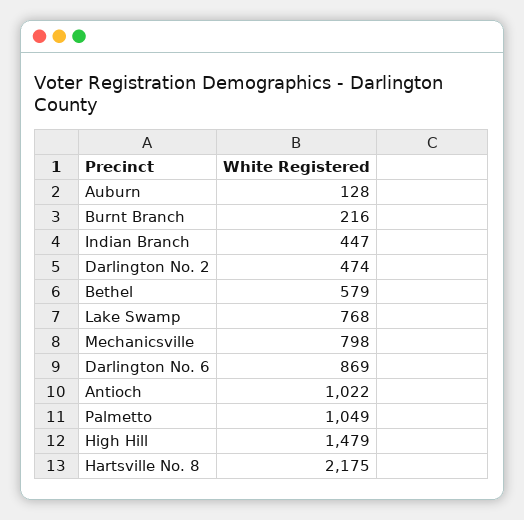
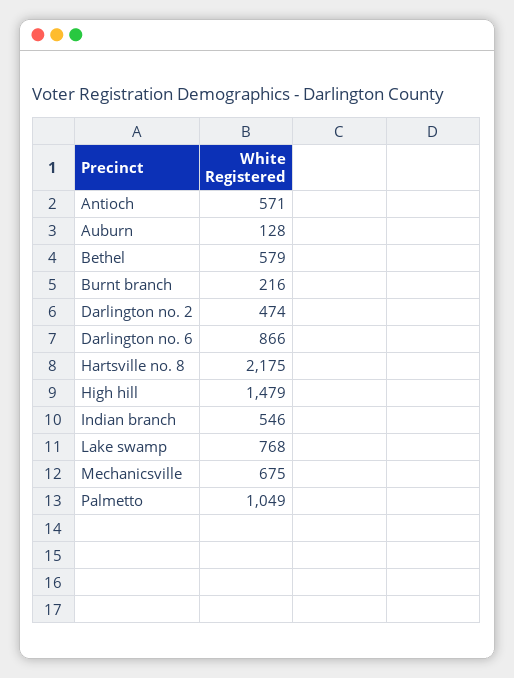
  {
    "Auburn": 128,
    "Burnt Branch": 216,
-   "Indian Branch": 447,
+   "Indian Branch": 546,
    "Darlington No. 2": 474,
    "Bethel": 579,
    "Lake Swamp": 768,
-   "Mechanicsville": 798,
+   "Mechanicsville": 675,
-   "Darlington No. 6": 869,
+   "Darlington No. 6": 866,
-   "Antioch": 1022,
+   "Antioch": 571,
    "Palmetto": 1049,
    "High Hill": 1479,
    "Hartsville No. 8": 2175
  }

